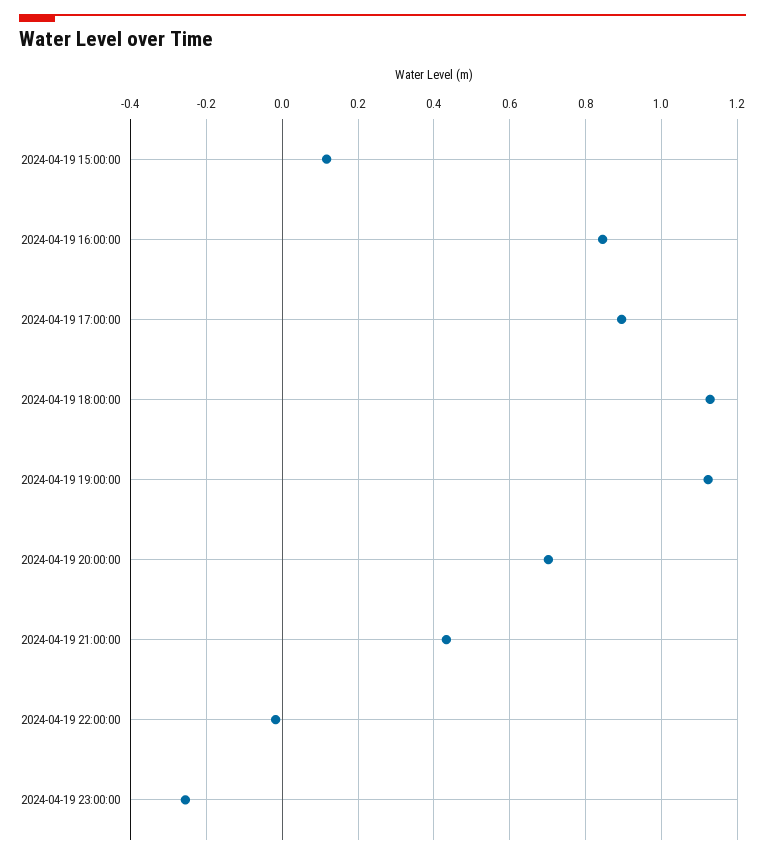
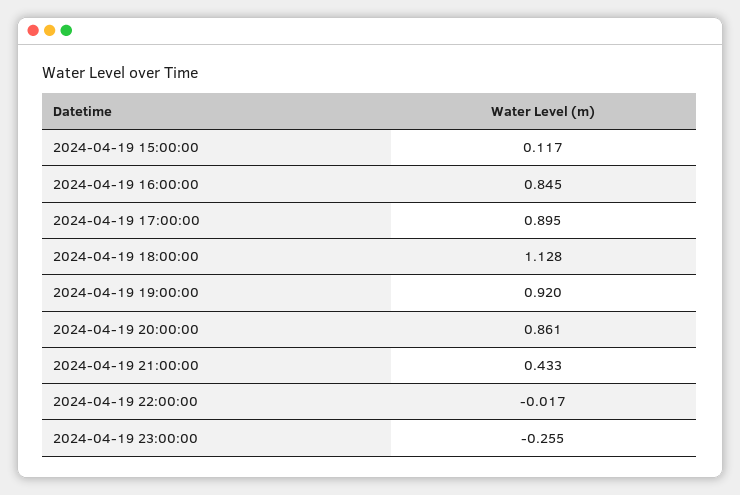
  {
    "2024-04-19 15:00:00": 0.117,
    "2024-04-19 16:00:00": 0.845,
    "2024-04-19 17:00:00": 0.895,
    "2024-04-19 18:00:00": 1.128,
-   "2024-04-19 19:00:00": 1.12,
+   "2024-04-19 19:00:00": 0.92,
-   "2024-04-19 20:00:00": 0.7,
+   "2024-04-19 20:00:00": 0.861,
    "2024-04-19 21:00:00": 0.433,
    "2024-04-19 22:00:00": -0.017,
    "2024-04-19 23:00:00": -0.255
  }

